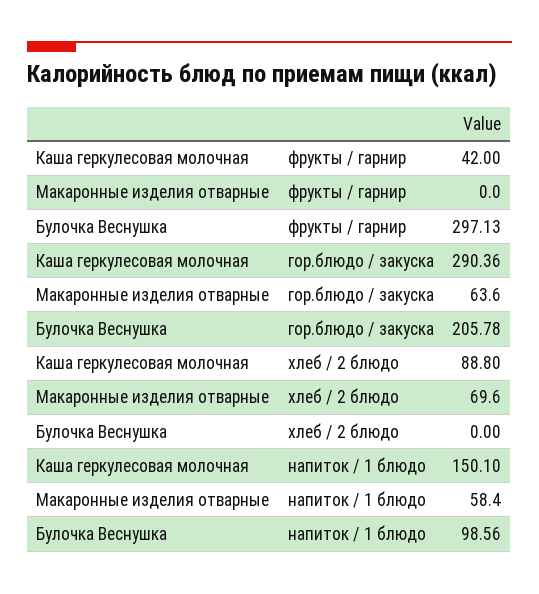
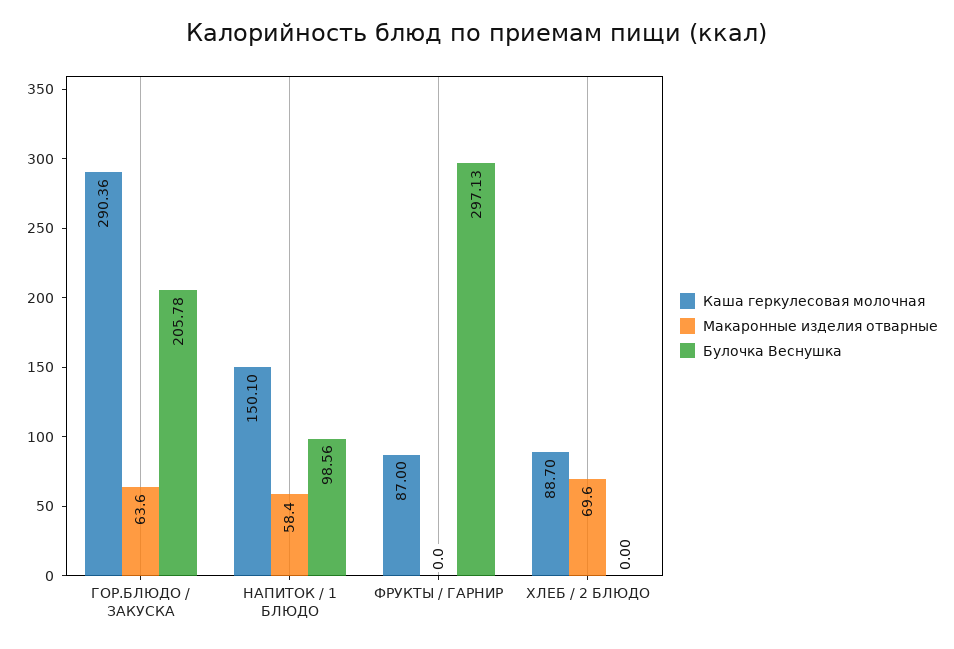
  {
    "Каша геркулесовая молочная": {
-     "фрукты / гарнир": 42,
+     "фрукты / гарнир": 87,
      "гор.блюдо / закуска": 290.36,
-     "хлеб / 2 блюдо": 88.8,
+     "хлеб / 2 блюдо": 88.7,
      "напиток / 1 блюдо": 150.1
    },
    "Макаронные изделия отварные": {
      "фрукты / гарнир": 0,
      "гор.блюдо / закуска": 63.6,
      "хлеб / 2 блюдо": 69.6,
      "напиток / 1 блюдо": 58.4
    },
    "Булочка Веснушка": {
      "фрукты / гарнир": 297.13,
      "гор.блюдо / закуска": 205.78,
      "хлеб / 2 блюдо": 0,
      "напиток / 1 блюдо": 98.56
    }
  }

